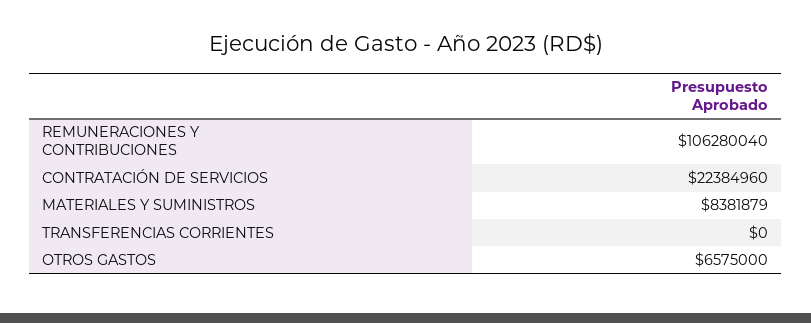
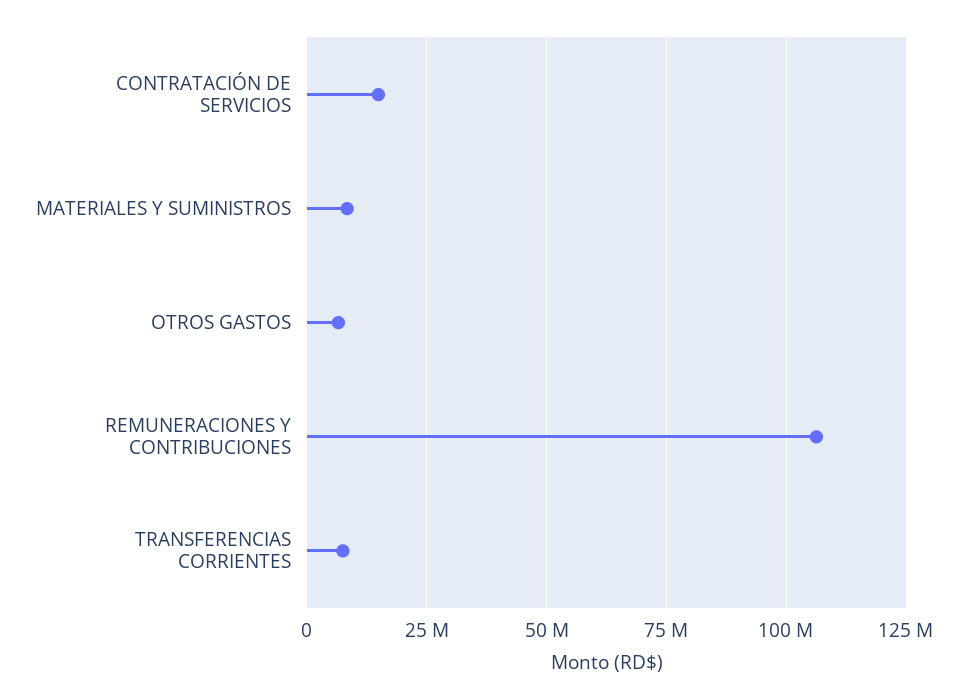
  {
    "REMUNERACIONES Y CONTRIBUCIONES": 106280040,
-   "CONTRATACIÓN DE SERVICIOS": 22384960,
+   "CONTRATACIÓN DE SERVICIOS": 15000000,
    "MATERIALES Y SUMINISTROS": 8381879,
-   "TRANSFERENCIAS CORRIENTES": 0,
+   "TRANSFERENCIAS CORRIENTES": 7500000,
    "OTROS GASTOS": 6575000
  }

